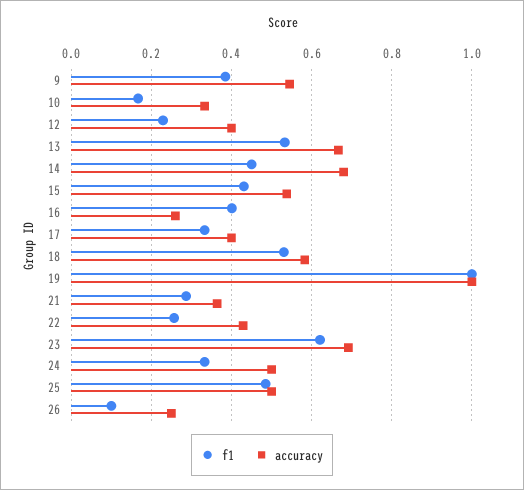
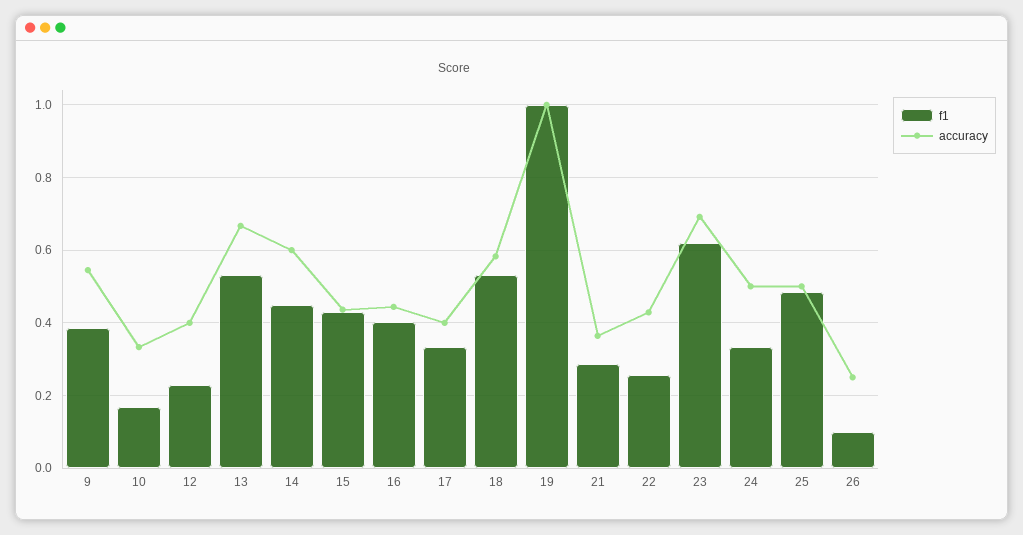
  {
    "f1": {
      "9": 0.38,
      "10": 0.16,
      "12": 0.22,
      "13": 0.54,
      "14": 0.46,
      "15": 0.44,
      "16": 0.4,
      "17": 0.34,
      "18": 0.54,
      "19": 1,
      "21": 0.28,
      "22": 0.26,
      "23": 0.62,
      "24": 0.34,
      "25": 0.48,
      "26": 0.1
    },
    "accuracy": {
      "9": 0.54,
      "10": 0.34,
      "12": 0.4,
      "13": 0.66,
-     "14": 0.68,
+     "14": 0.6,
-     "15": 0.54,
+     "15": 0.44,
-     "16": 0.26,
+     "16": 0.44,
      "17": 0.4,
      "18": 0.58,
      "19": 1,
      "21": 0.36,
      "22": 0.42,
      "23": 0.7,
      "24": 0.5,
      "25": 0.5,
      "26": 0.26
    }
  }

